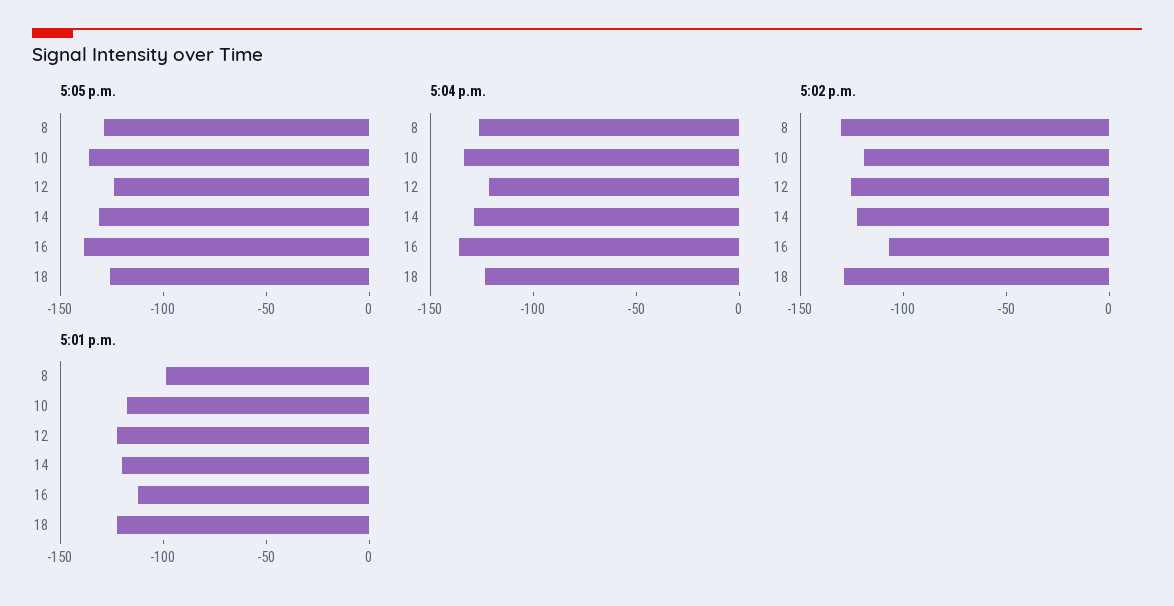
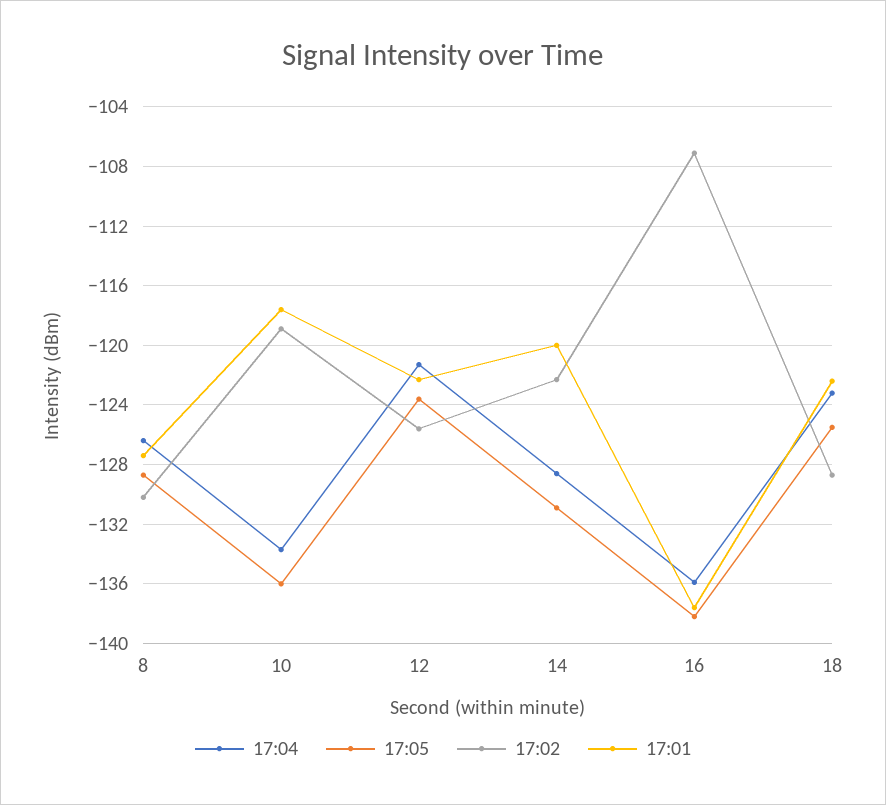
  {
    "5:05 p.m.": {
      "8": -128.5,
      "10": -136,
      "12": -123.5,
      "14": -131,
      "16": -138,
      "18": -125.5
    },
    "5:04 p.m.": {
      "8": -126.5,
      "10": -133.5,
      "12": -121.5,
      "14": -128.5,
      "16": -136,
      "18": -123
    },
    "5:02 p.m.": {
      "8": -130,
      "10": -119,
      "12": -125.5,
      "14": -122.5,
      "16": -107,
      "18": -128.5
    },
    "5:01 p.m.": {
-     "8": -100,
+     "8": -127.5,
      "10": -117.5,
      "12": -122.5,
      "14": -120,
-     "16": -110,
+     "16": -137.5,
      "18": -122.5
    }
  }

